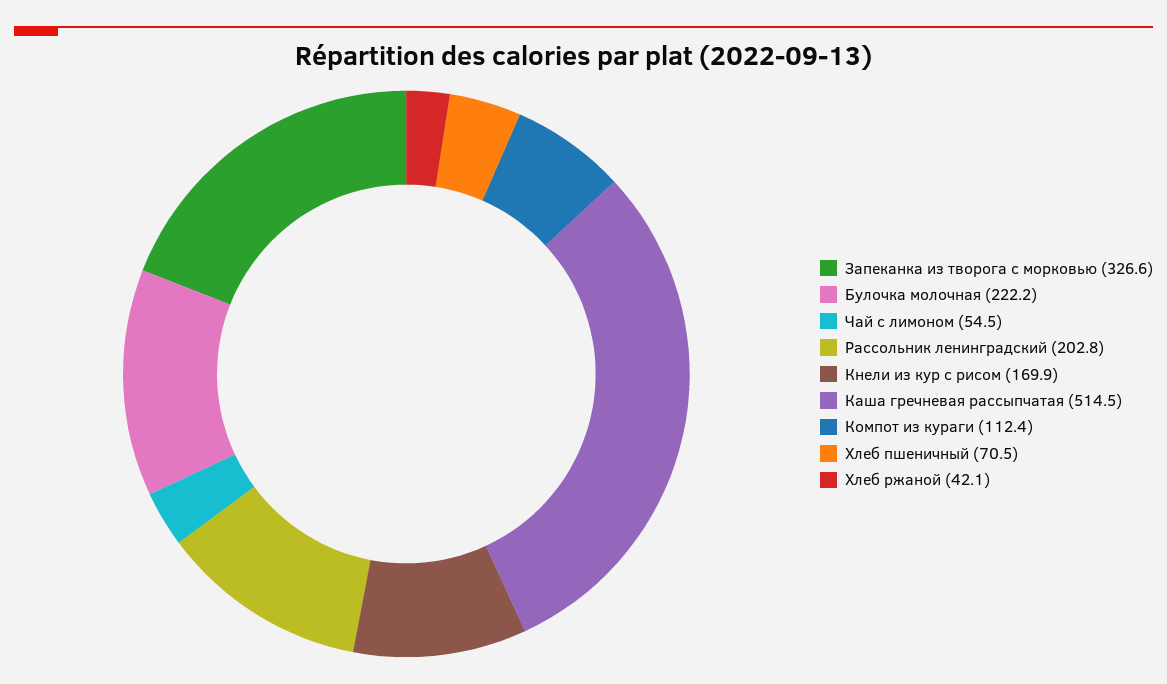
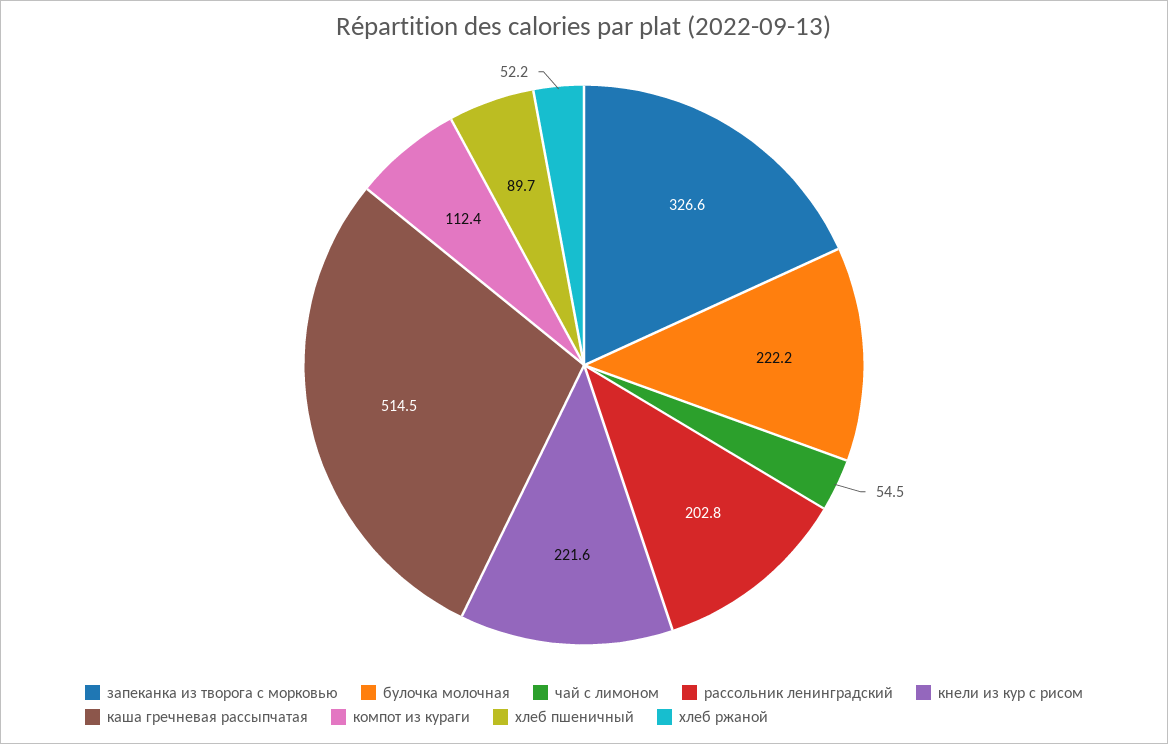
  {
    "Запеканка из творога с морковью": 326.6,
    "Булочка молочная": 222.2,
    "Чай с лимоном": 54.5,
    "Рассольник ленинградский": 202.8,
-   "Кнели из кур с рисом": 169.9,
+   "Кнели из кур с рисом": 221.6,
    "Каша гречневая рассыпчатая": 514.5,
    "Компот из кураги": 112.4,
-   "Хлеб пшеничный": 70.5,
+   "Хлеб пшеничный": 89.7,
-   "Хлеб ржаной": 42.1
+   "Хлеб ржаной": 52.2
  }

